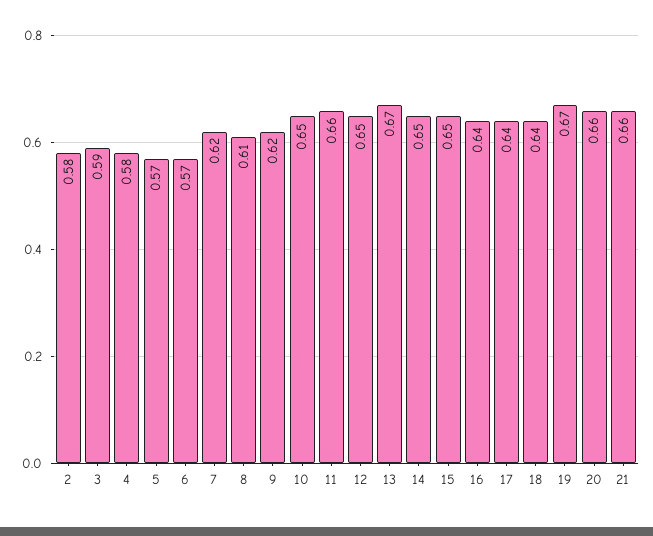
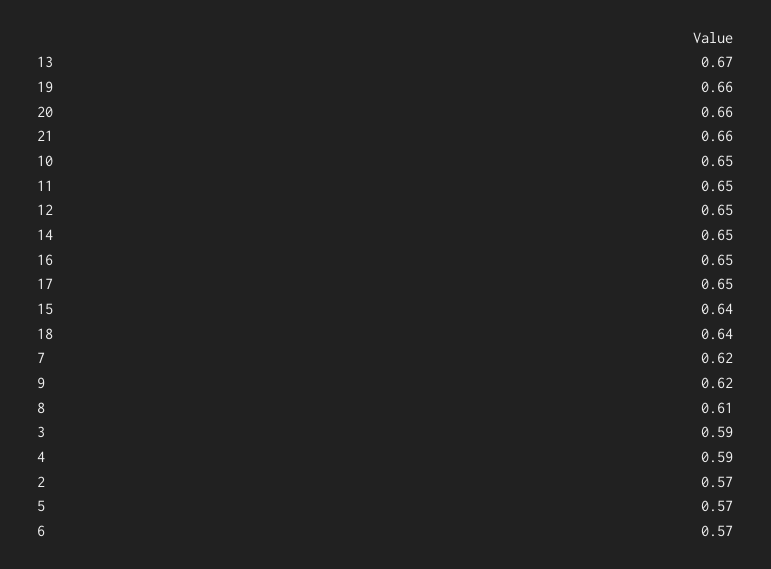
  {
-   "2": 0.58,
+   "2": 0.57,
    "3": 0.59,
-   "4": 0.58,
+   "4": 0.59,
    "5": 0.57,
    "6": 0.57,
    "7": 0.62,
    "8": 0.61,
    "9": 0.62,
    "10": 0.65,
-   "11": 0.66,
+   "11": 0.65,
    "12": 0.65,
    "13": 0.67,
    "14": 0.65,
-   "15": 0.65,
+   "15": 0.64,
-   "16": 0.64,
+   "16": 0.65,
-   "17": 0.64,
+   "17": 0.65,
    "18": 0.64,
-   "19": 0.67,
+   "19": 0.66,
    "20": 0.66,
    "21": 0.66
  }

